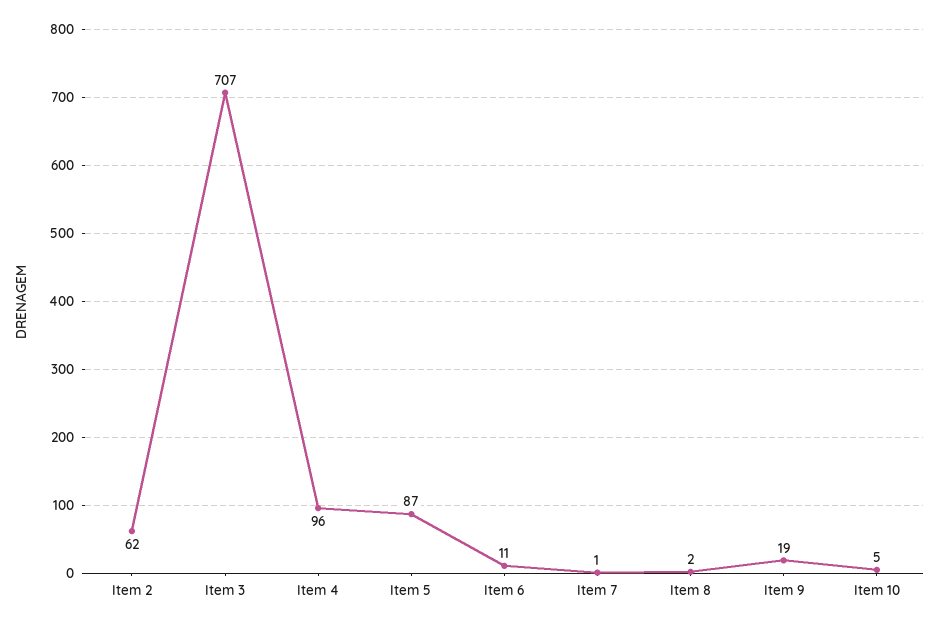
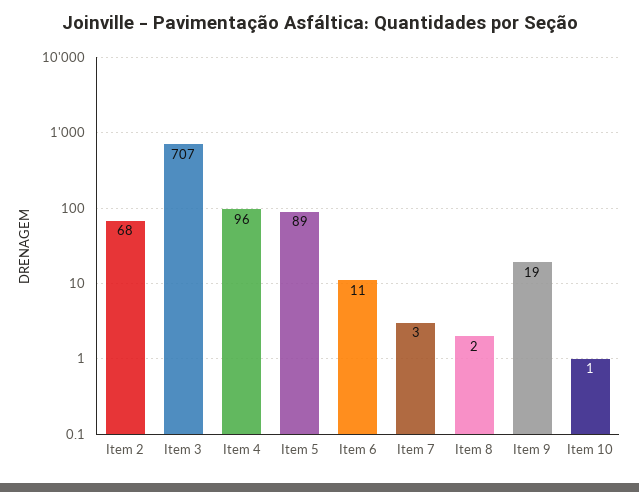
  {
-   "Item 2": 62,
+   "Item 2": 68,
    "Item 3": 707,
    "Item 4": 96,
-   "Item 5": 87,
+   "Item 5": 89,
    "Item 6": 11,
-   "Item 7": 1,
+   "Item 7": 3,
    "Item 8": 2,
    "Item 9": 19,
-   "Item 10": 5
+   "Item 10": 1
  }

